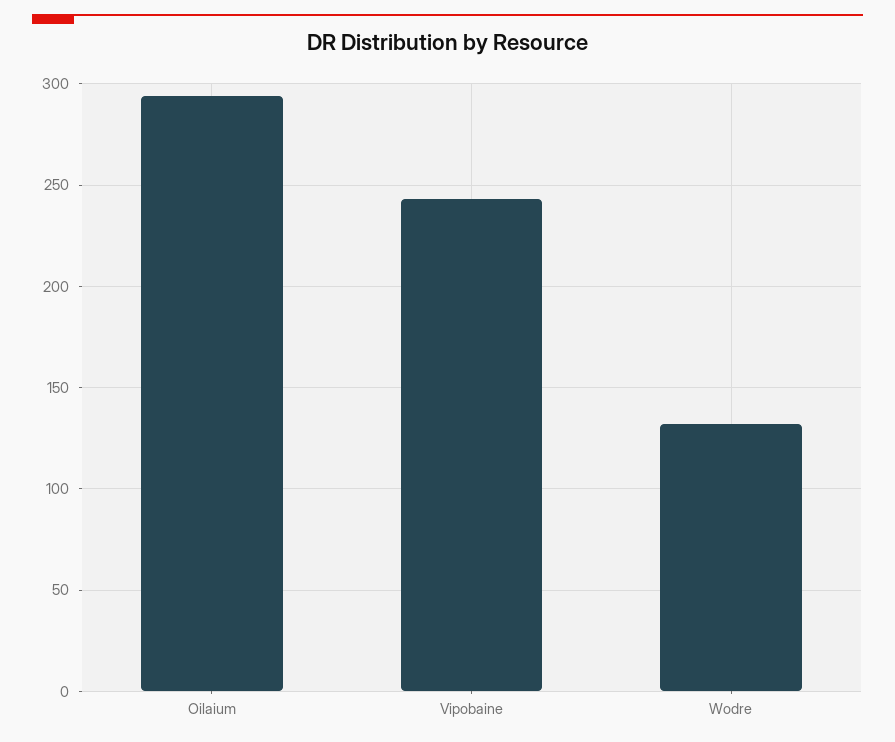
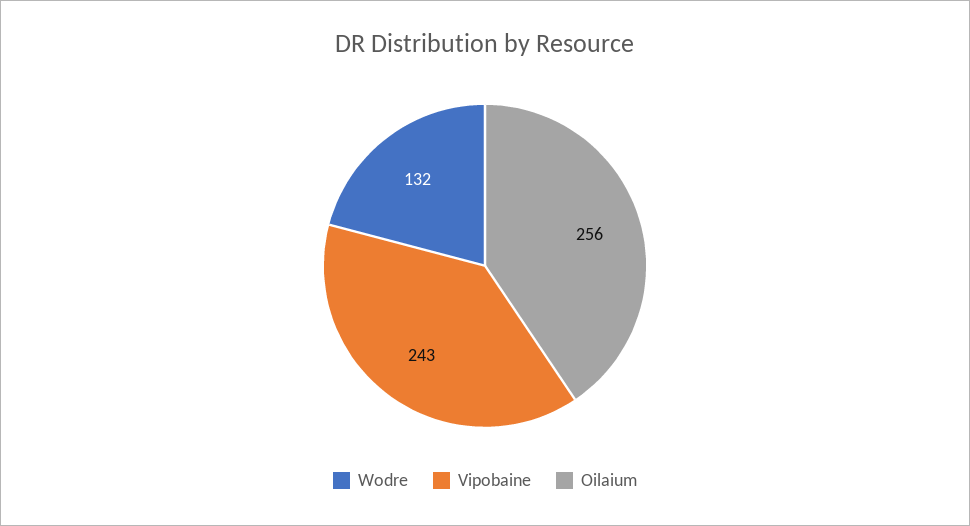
  {
-   "Oilaium": 295,
+   "Oilaium": 256,
    "Vipobaine": 243,
    "Wodre": 132
  }

